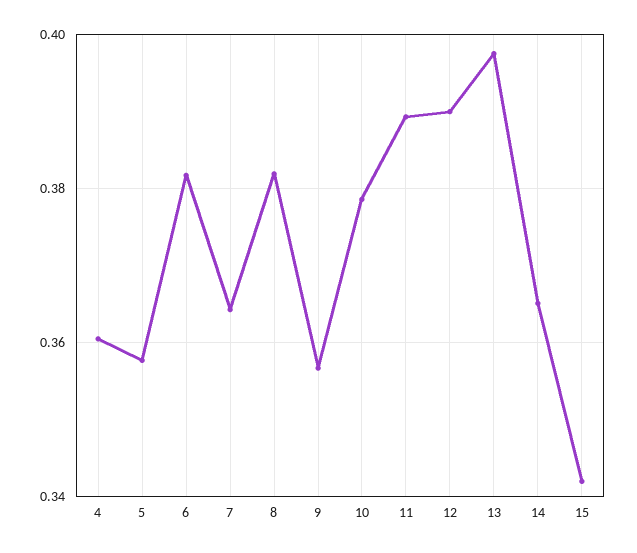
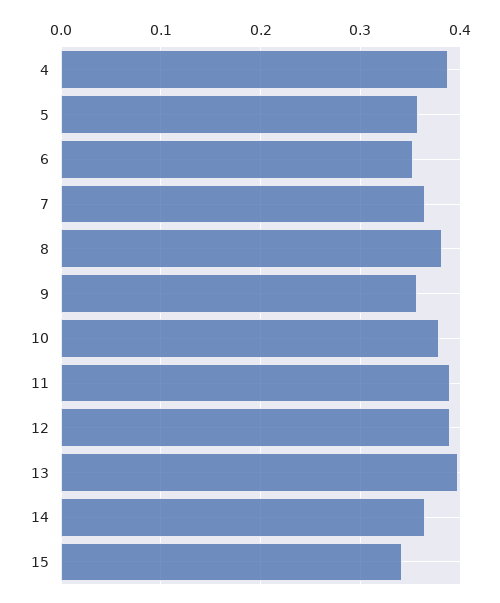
  {
-   "4": 0.36,
+   "4": 0.39,
    "5": 0.358,
-   "6": 0.382,
+   "6": 0.35,
    "7": 0.364,
    "8": 0.382,
    "9": 0.356,
    "10": 0.378,
    "11": 0.39,
    "12": 0.39,
    "13": 0.398,
    "14": 0.366,
    "15": 0.342
  }

